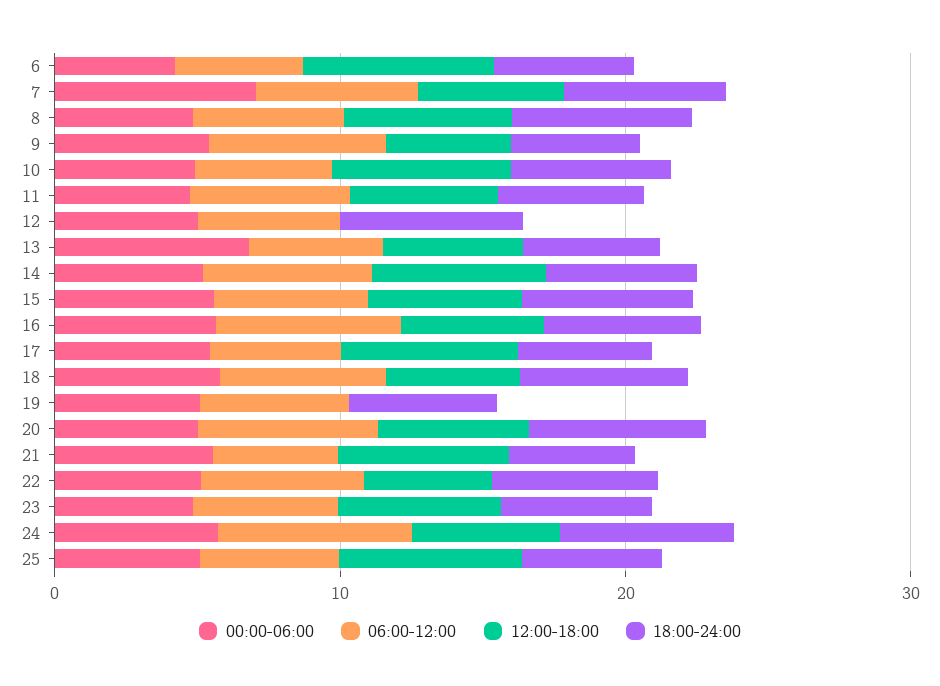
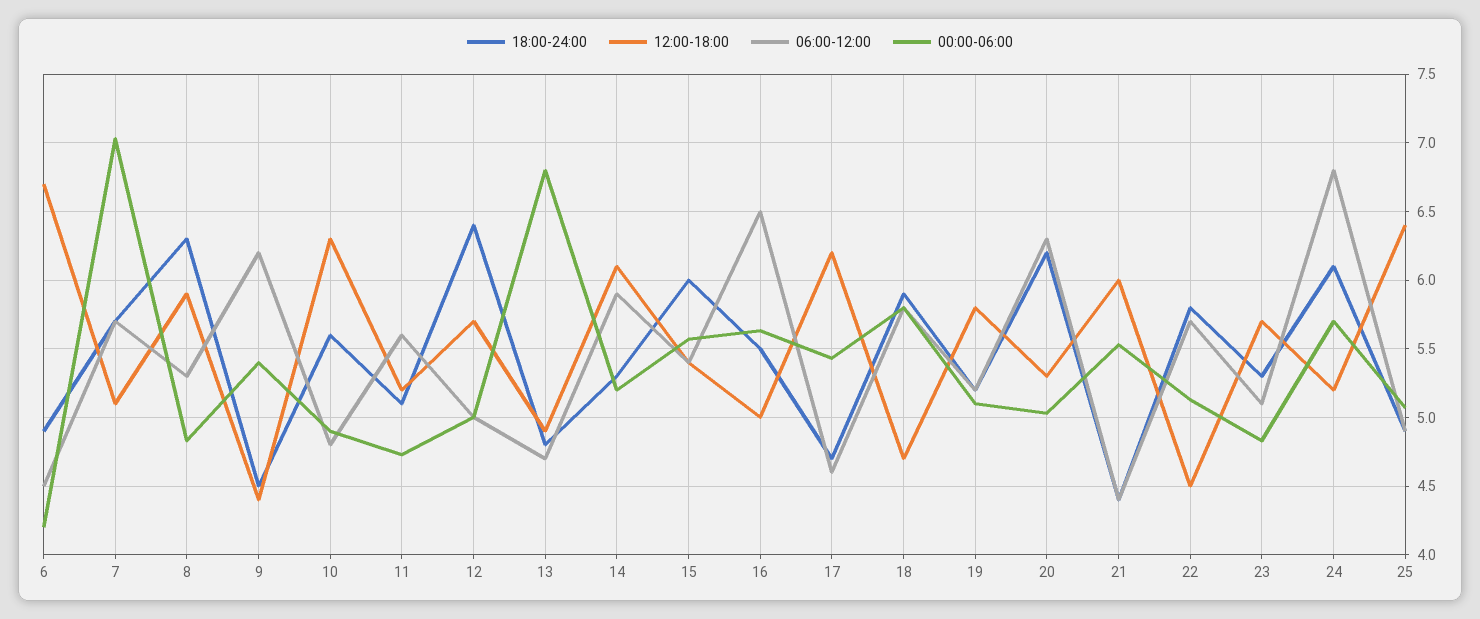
  {
    "00:00-06:00": {
      "6": 4.2,
      "7": 7.05,
      "8": 4.85,
      "9": 5.4,
      "10": 4.9,
      "11": 4.75,
      "12": 5,
      "13": 6.8,
      "14": 5.2,
      "15": 5.55,
      "16": 5.65,
      "17": 5.45,
      "18": 5.8,
      "19": 5.1,
      "20": 5.05,
      "21": 5.55,
      "22": 5.15,
      "23": 4.85,
      "24": 5.7,
      "25": 5.05
    },
    "06:00-12:00": {
      "6": 4.5,
      "7": 5.7,
      "8": 5.3,
      "9": 6.2,
      "10": 4.8,
      "11": 5.6,
      "12": 5,
      "13": 4.7,
      "14": 5.9,
      "15": 5.4,
      "16": 6.5,
      "17": 4.6,
      "18": 5.8,
      "19": 5.2,
      "20": 6.3,
      "21": 4.4,
      "22": 5.7,
      "23": 5.1,
      "24": 6.8,
      "25": 4.9
    },
    "12:00-18:00": {
      "6": 6.7,
      "7": 5.1,
      "8": 5.9,
      "9": 4.4,
      "10": 6.3,
      "11": 5.2,
-     "12": 0,
+     "12": 5.7,
      "13": 4.9,
      "14": 6.1,
      "15": 5.4,
      "16": 5,
      "17": 6.2,
      "18": 4.7,
-     "19": 0,
+     "19": 5.8,
      "20": 5.3,
      "21": 6,
      "22": 4.5,
      "23": 5.7,
      "24": 5.2,
      "25": 6.4
    },
    "18:00-24:00": {
      "6": 4.9,
      "7": 5.7,
      "8": 6.3,
      "9": 4.5,
      "10": 5.6,
      "11": 5.1,
      "12": 6.4,
      "13": 4.8,
      "14": 5.3,
      "15": 6,
      "16": 5.5,
      "17": 4.7,
      "18": 5.9,
      "19": 5.2,
      "20": 6.2,
      "21": 4.4,
      "22": 5.8,
      "23": 5.3,
      "24": 6.1,
      "25": 4.9
    }
  }

